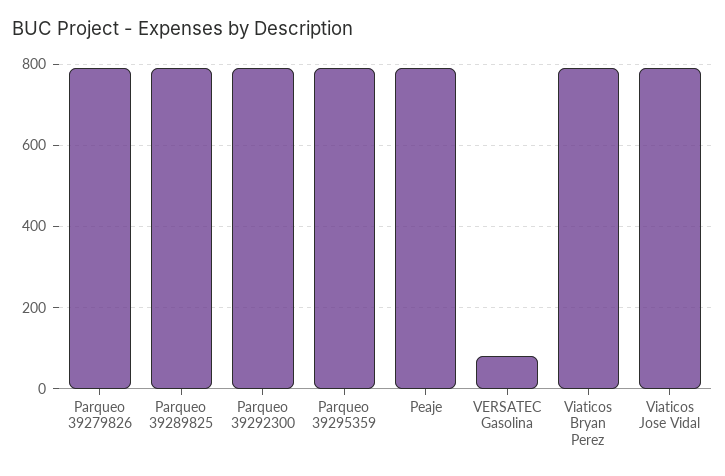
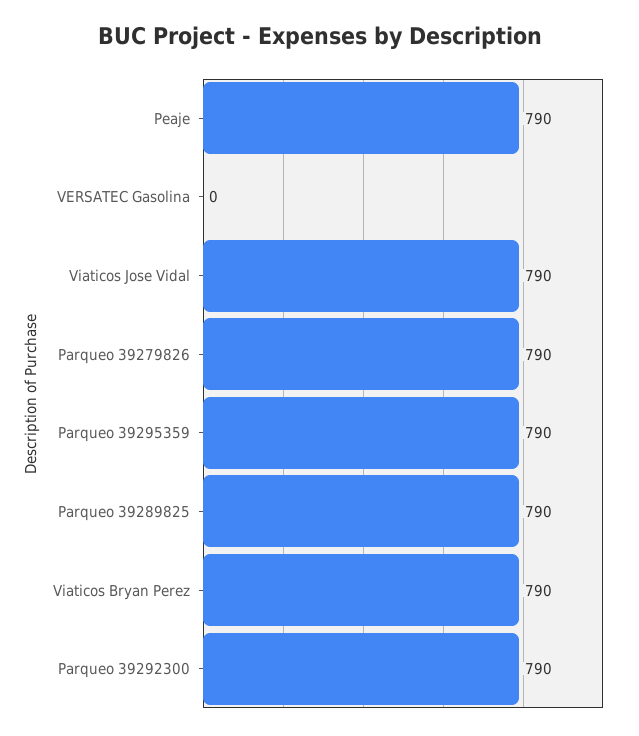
  {
    "Parqueo 39279826": 790,
    "Parqueo 39289825": 790,
    "Parqueo 39292300": 790,
    "Parqueo 39295359": 790,
    "Peaje": 790,
-   "VERSATEC Gasolina": 80,
+   "VERSATEC Gasolina": 0,
    "Viaticos Bryan Perez": 790,
    "Viaticos Jose Vidal": 790
  }

